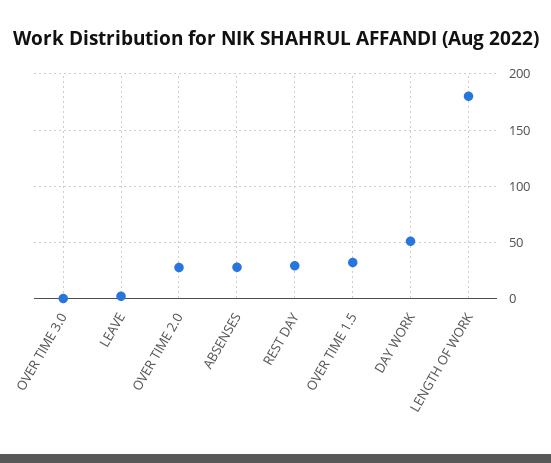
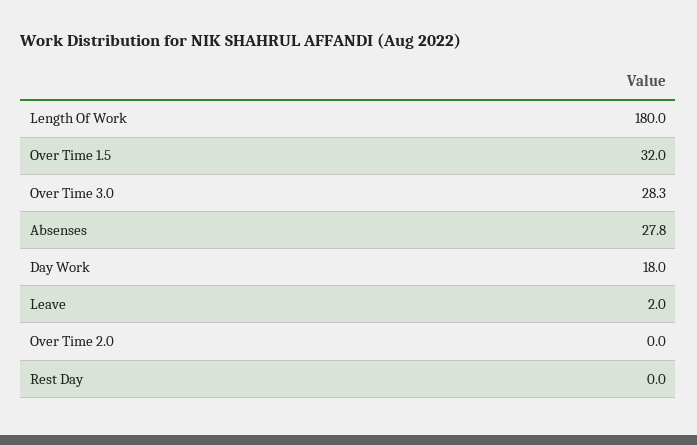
  {
-   "OVER TIME 3.0": 0,
+   "OVER TIME 3.0": 28.3,
    "LEAVE": 2,
-   "OVER TIME 2.0": 30,
+   "OVER TIME 2.0": 0,
    "ABSENSES": 27.8,
-   "REST DAY": 30,
+   "REST DAY": 0,
    "OVER TIME 1.5": 32,
-   "DAY WORK": 50,
+   "DAY WORK": 18,
    "LENGTH OF WORK": 180
  }

